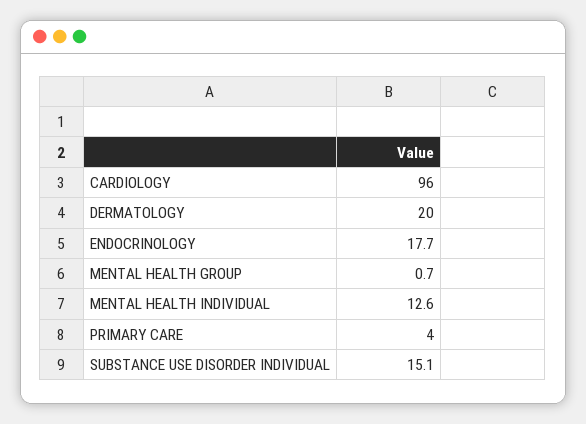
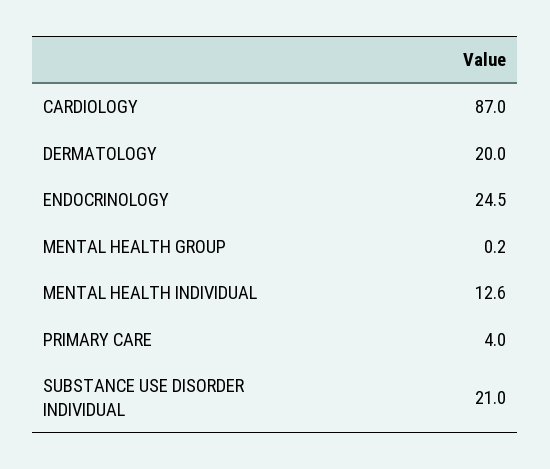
  {
-   "CARDIOLOGY": 96,
+   "CARDIOLOGY": 87,
    "DERMATOLOGY": 20,
-   "ENDOCRINOLOGY": 17.7,
+   "ENDOCRINOLOGY": 24.5,
-   "MENTAL HEALTH GROUP": 0.7,
+   "MENTAL HEALTH GROUP": 0.2,
    "MENTAL HEALTH INDIVIDUAL": 12.6,
    "PRIMARY CARE": 4,
-   "SUBSTANCE USE DISORDER INDIVIDUAL": 15.1
+   "SUBSTANCE USE DISORDER INDIVIDUAL": 21
  }

